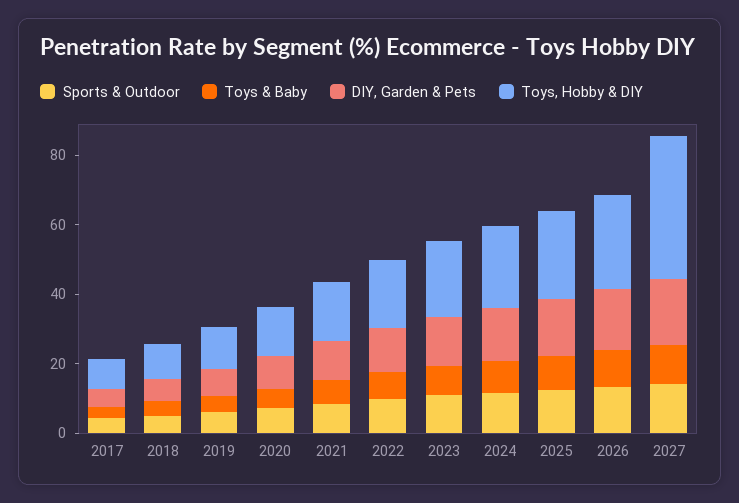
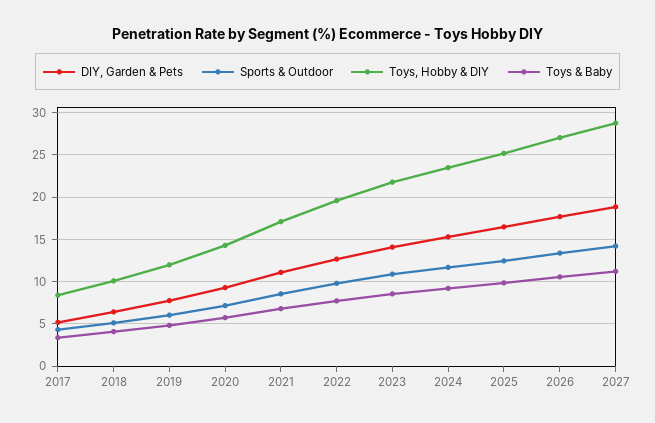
  {
    "Sports & Outdoor": {
      "2017": 4,
      "2018": 5,
      "2019": 6,
      "2020": 7,
      "2021": 9,
      "2022": 10,
      "2023": 11,
      "2024": 12,
      "2025": 12,
      "2026": 13,
      "2027": 14
    },
    "Toys & Baby": {
      "2017": 3,
      "2018": 4,
      "2019": 5,
      "2020": 6,
      "2021": 7,
      "2022": 8,
      "2023": 9,
      "2024": 9,
      "2025": 10,
      "2026": 11,
      "2027": 11
    },
    "DIY, Garden & Pets": {
      "2017": 5,
      "2018": 6,
      "2019": 8,
      "2020": 9,
      "2021": 11,
      "2022": 13,
      "2023": 14,
      "2024": 15,
      "2025": 16,
      "2026": 18,
      "2027": 19
    },
    "Toys, Hobby & DIY": {
      "2017": 8,
      "2018": 10,
      "2019": 12,
      "2020": 14,
      "2021": 17,
      "2022": 20,
      "2023": 22,
      "2024": 23,
      "2025": 25,
      "2026": 27,
-     "2027": 40
+     "2027": 29
    }
  }

